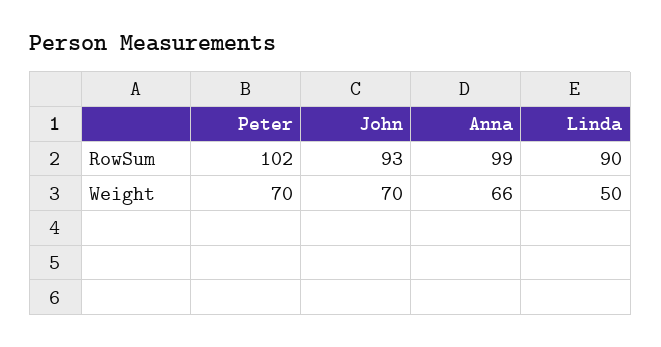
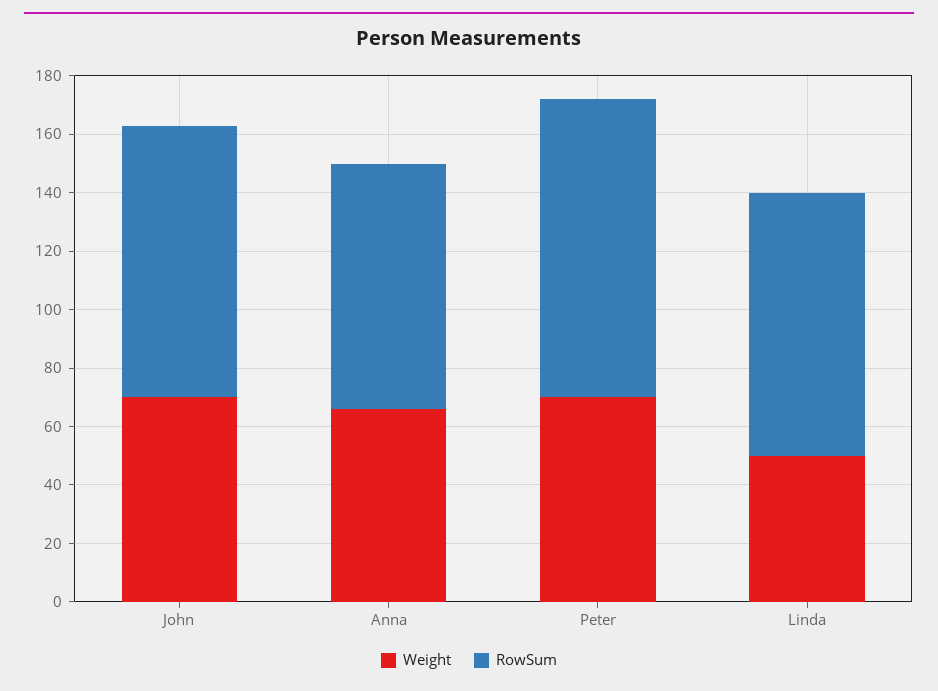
  {
    "RowSum": {
      "Peter": 102,
      "John": 93,
-     "Anna": 99,
+     "Anna": 85,
      "Linda": 90
    },
    "Weight": {
      "Peter": 70,
      "John": 70,
      "Anna": 66,
      "Linda": 50
    }
  }

